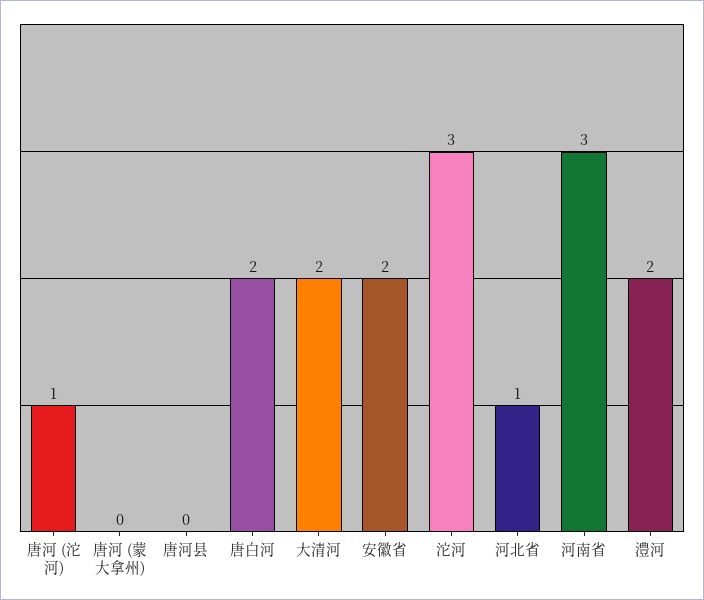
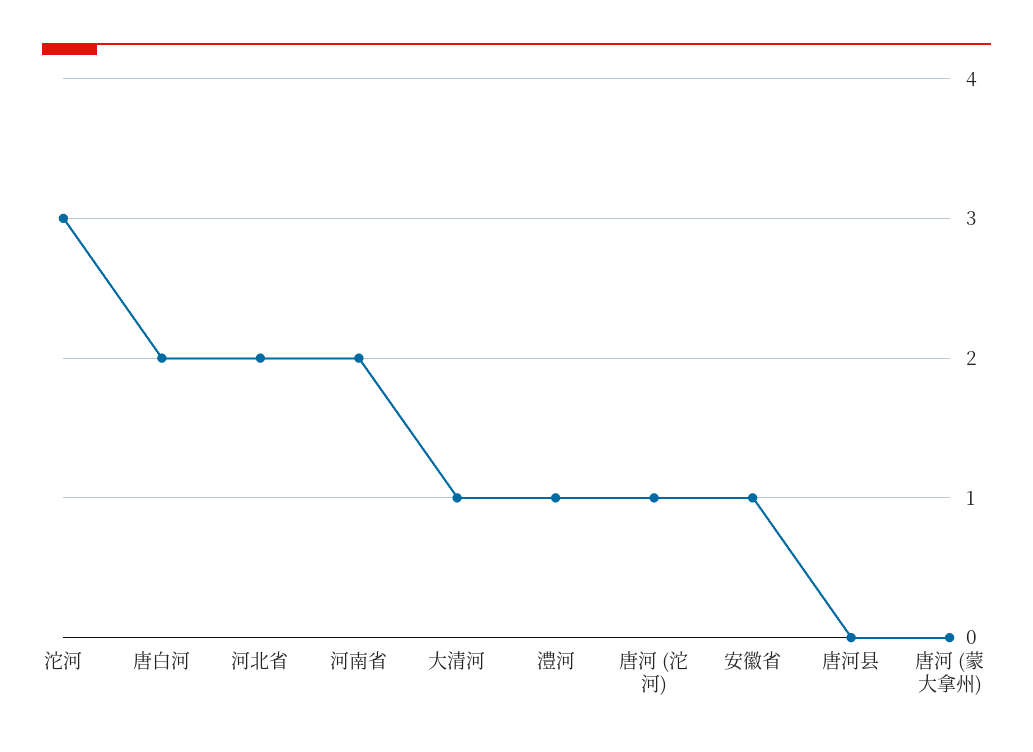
  {
    "唐河 (沱河)": 1,
    "唐河 (蒙大拿州)": 0,
    "唐河县": 0,
    "唐白河": 2,
-   "大清河": 2,
+   "大清河": 1,
-   "安徽省": 2,
+   "安徽省": 1,
    "沱河": 3,
-   "河北省": 1,
+   "河北省": 2,
-   "河南省": 3,
+   "河南省": 2,
-   "澧河": 2
+   "澧河": 1
  }

